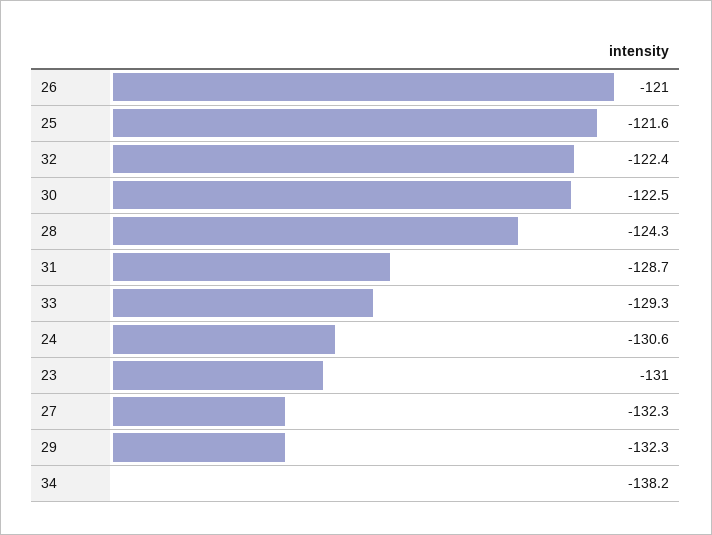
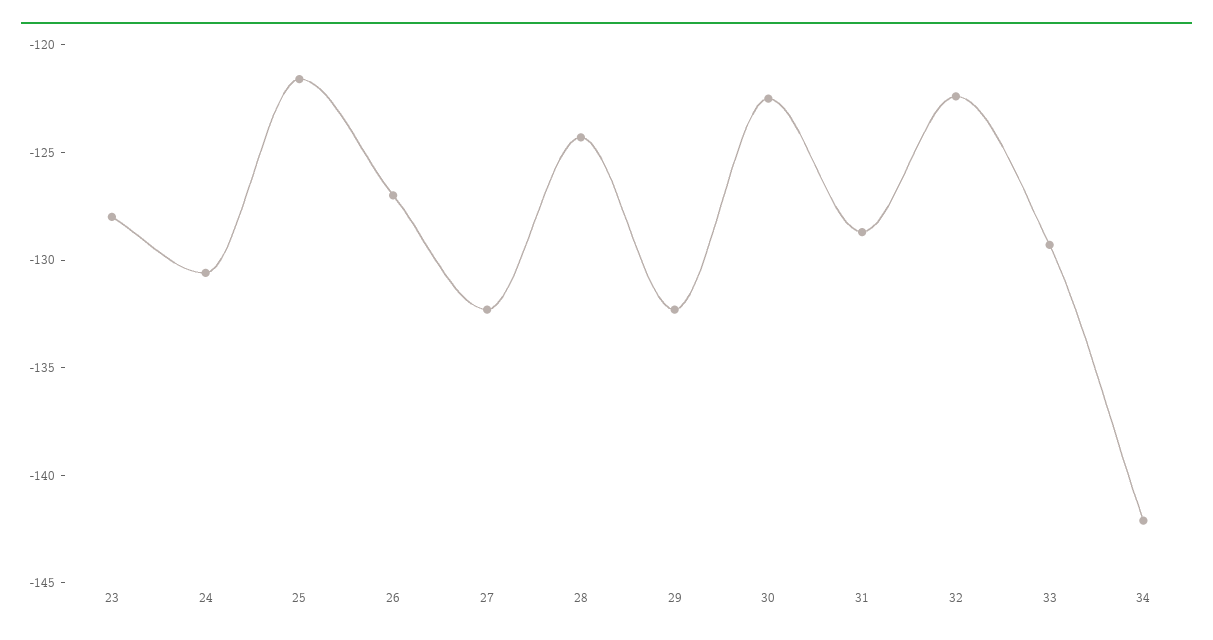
  {
-   "26": -121,
+   "26": -127,
    "25": -121.6,
    "32": -122.4,
    "30": -122.5,
    "28": -124.3,
    "31": -128.7,
    "33": -129.3,
    "24": -130.6,
-   "23": -131,
+   "23": -128,
    "27": -132.3,
    "29": -132.3,
-   "34": -138.2
+   "34": -142
  }

